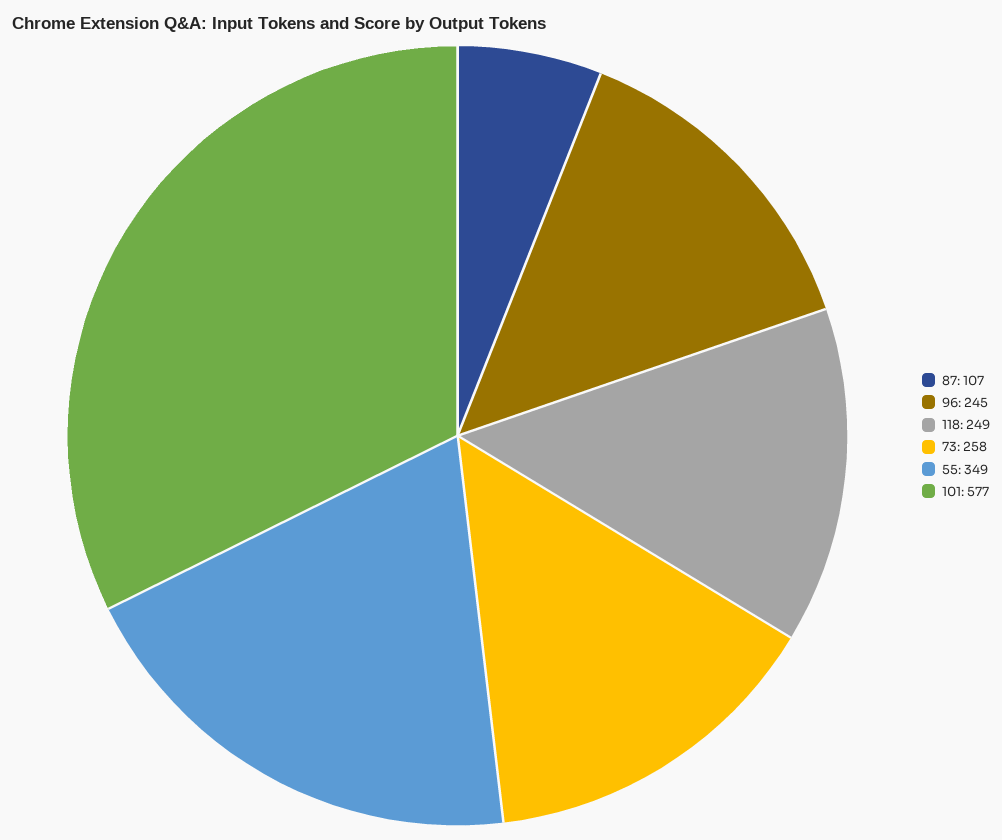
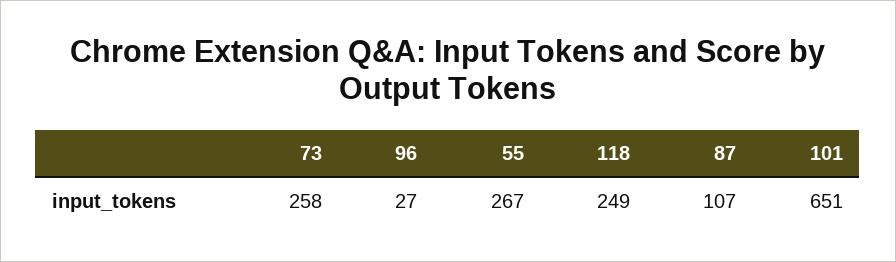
  {
    "87": 107,
-   "96": 245,
+   "96": 27,
    "118": 249,
    "73": 258,
-   "55": 349,
+   "55": 267,
-   "101": 577
+   "101": 651
  }

